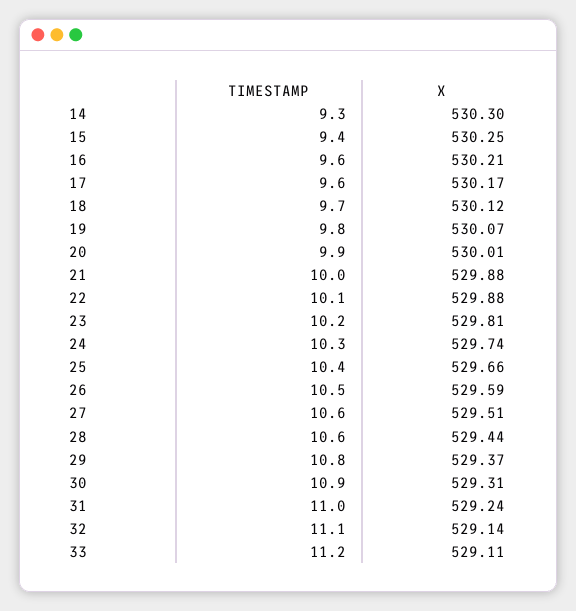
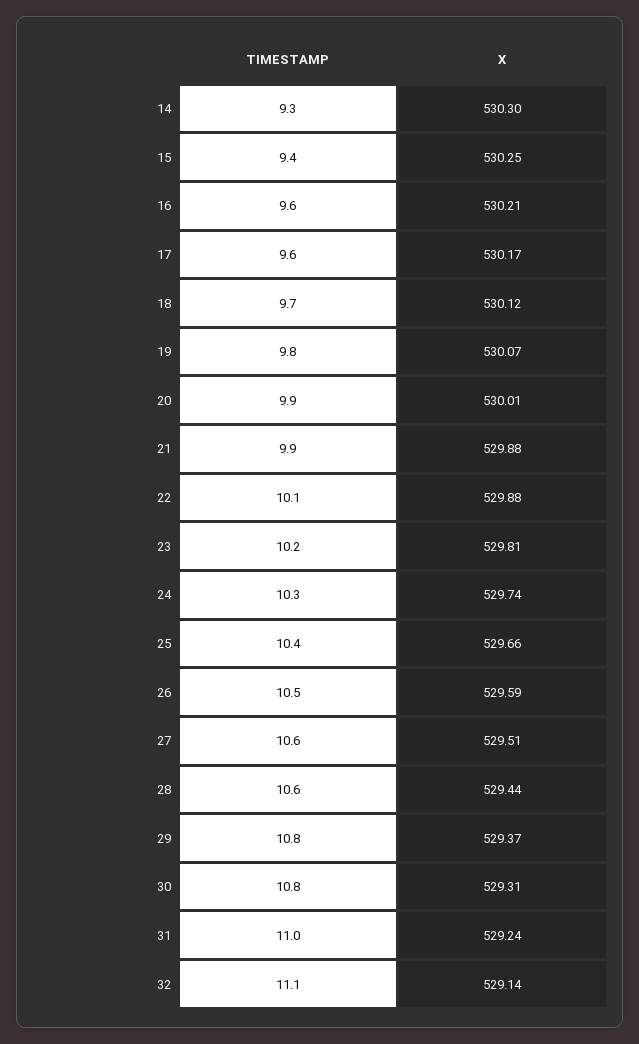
  {
    "TIMESTAMP": {
      "14": 9.3,
      "15": 9.4,
      "16": 9.6,
      "17": 9.6,
      "18": 9.7,
      "19": 9.8,
      "20": 9.9,
-     "21": 10,
+     "21": 9.9,
      "22": 10.1,
      "23": 10.2,
      "24": 10.3,
      "25": 10.4,
      "26": 10.5,
      "27": 10.6,
      "28": 10.6,
      "29": 10.8,
-     "30": 10.9,
+     "30": 10.8,
      "31": 11,
-     "32": 11.1,
+     "32": 11.1
-     "33": 11.2
    },
    "X": {
      "14": 530.3,
      "15": 530.25,
      "16": 530.21,
      "17": 530.17,
      "18": 530.12,
      "19": 530.07,
      "20": 530.01,
      "21": 529.88,
      "22": 529.88,
      "23": 529.81,
      "24": 529.74,
      "25": 529.66,
      "26": 529.59,
      "27": 529.51,
      "28": 529.44,
      "29": 529.37,
      "30": 529.31,
      "31": 529.24,
-     "32": 529.14,
+     "32": 529.14
-     "33": 529.11
    }
  }

